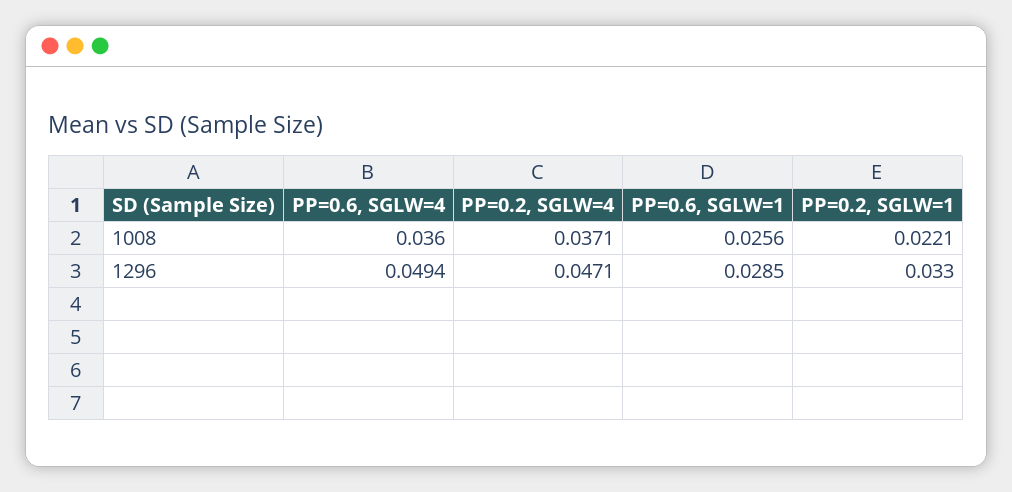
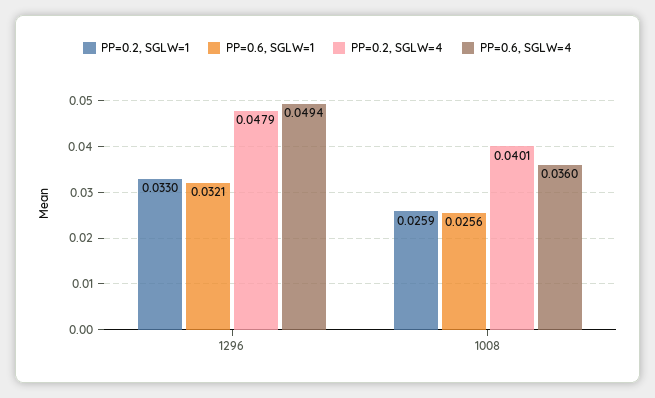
  {
    "PP=0.6, SGLW=4": {
      "1008": 0.036,
      "1296": 0.0494
    },
    "PP=0.2, SGLW=4": {
-     "1008": 0.0371,
+     "1008": 0.0401,
-     "1296": 0.0471
+     "1296": 0.0479
    },
    "PP=0.6, SGLW=1": {
      "1008": 0.0256,
-     "1296": 0.0285
+     "1296": 0.0321
    },
    "PP=0.2, SGLW=1": {
-     "1008": 0.0221,
+     "1008": 0.0259,
      "1296": 0.033
    }
  }

